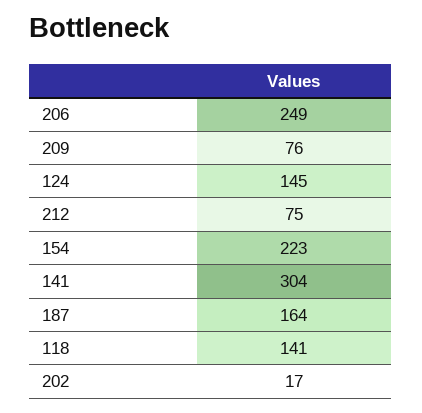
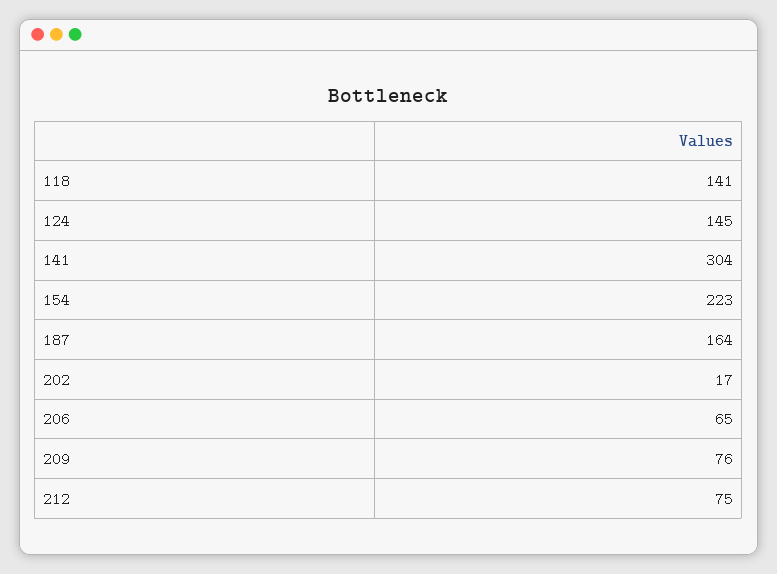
  {
-   "206": 249,
+   "206": 65,
    "209": 76,
    "124": 145,
    "212": 75,
    "154": 223,
    "141": 304,
    "187": 164,
    "118": 141,
    "202": 17
  }

